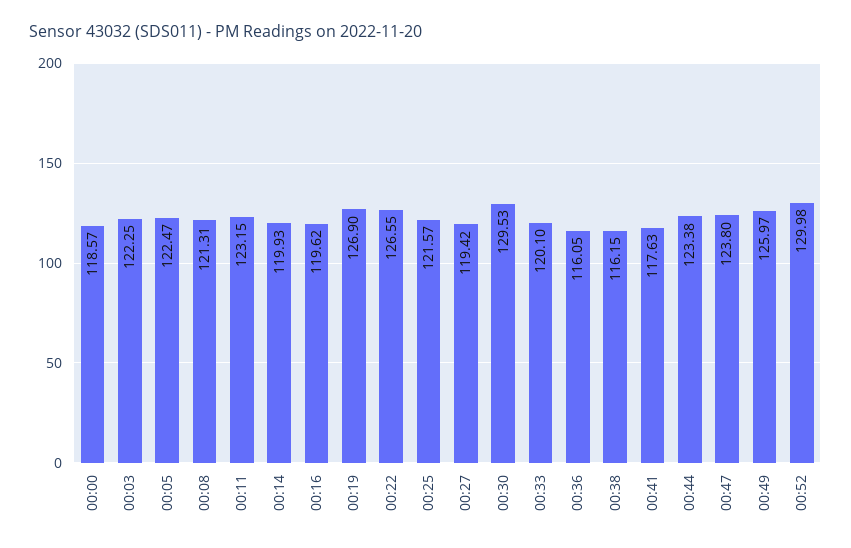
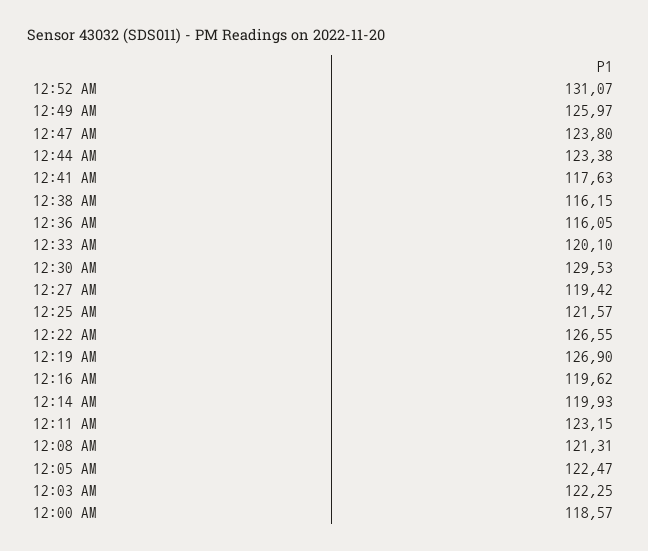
  {
    "00:00": 118.57,
    "00:03": 122.25,
    "00:05": 122.47,
    "00:08": 121.31,
    "00:11": 123.15,
    "00:14": 119.93,
    "00:16": 119.62,
    "00:19": 126.9,
    "00:22": 126.55,
    "00:25": 121.57,
    "00:27": 119.42,
    "00:30": 129.53,
    "00:33": 120.1,
    "00:36": 116.05,
    "00:38": 116.15,
    "00:41": 117.63,
    "00:44": 123.38,
    "00:47": 123.8,
    "00:49": 125.97,
-   "00:52": 129.98
+   "00:52": 131.07
  }

